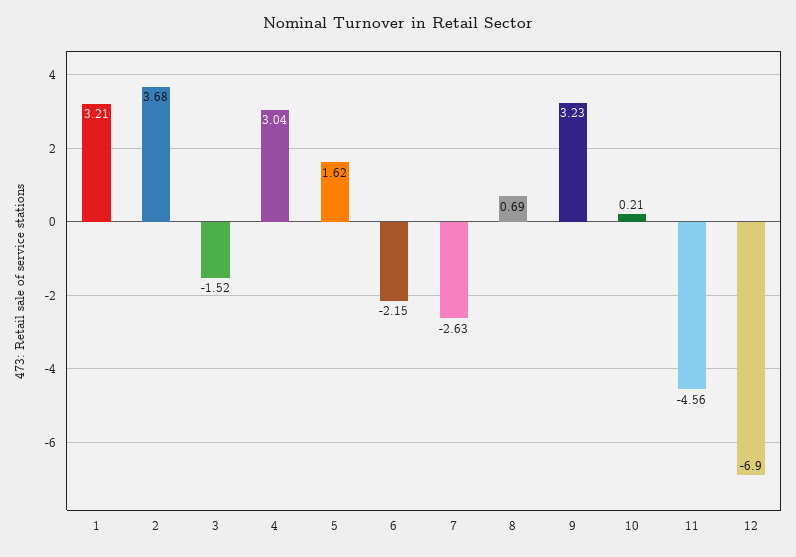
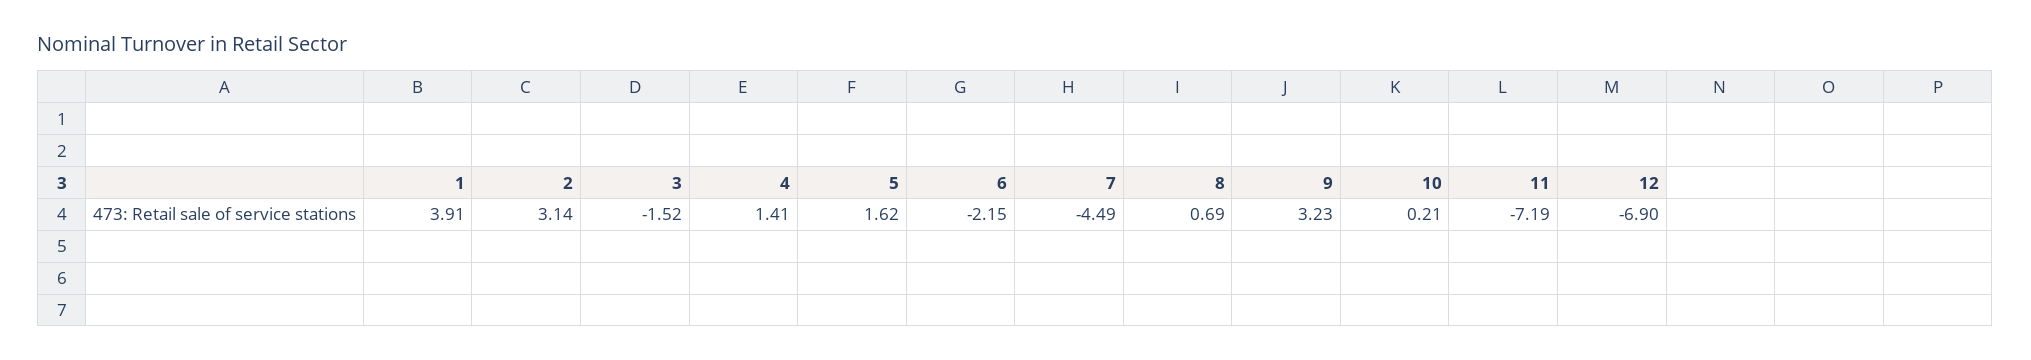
  {
-   "1": 3.21,
+   "1": 3.91,
-   "2": 3.68,
+   "2": 3.14,
    "3": -1.52,
-   "4": 3.04,
+   "4": 1.41,
    "5": 1.62,
    "6": -2.15,
-   "7": -2.63,
+   "7": -4.49,
    "8": 0.69,
    "9": 3.23,
    "10": 0.21,
-   "11": -4.56,
+   "11": -7.19,
    "12": -6.9
  }

